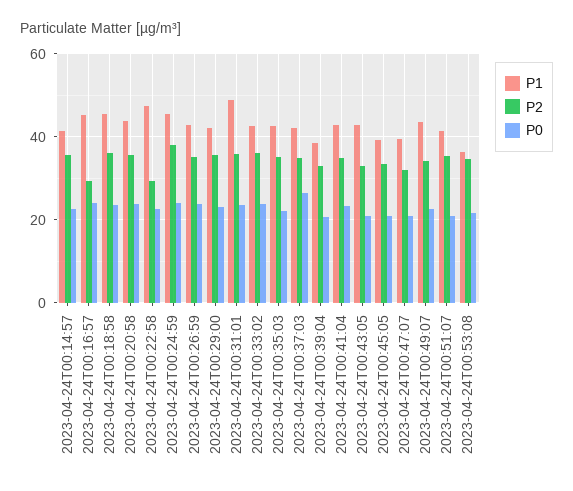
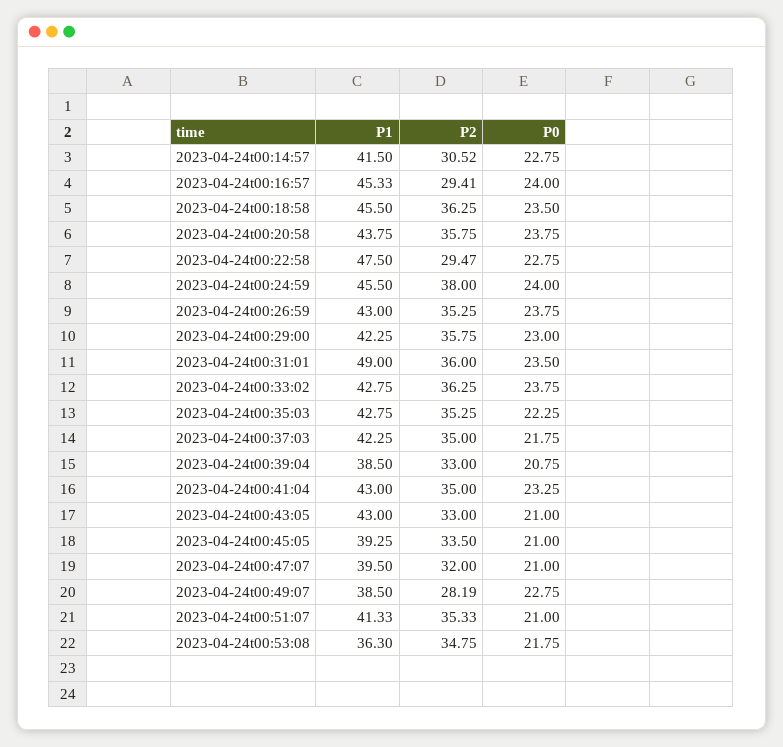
  {
    "P1": {
      "2023-04-24T00:14:57": 41.5,
      "2023-04-24T00:16:57": 45.33,
      "2023-04-24T00:18:58": 45.5,
      "2023-04-24T00:20:58": 43.75,
      "2023-04-24T00:22:58": 47.5,
      "2023-04-24T00:24:59": 45.5,
      "2023-04-24T00:26:59": 43,
      "2023-04-24T00:29:00": 42.25,
      "2023-04-24T00:31:01": 49,
      "2023-04-24T00:33:02": 42.75,
      "2023-04-24T00:35:03": 42.75,
      "2023-04-24T00:37:03": 42.25,
      "2023-04-24T00:39:04": 38.5,
      "2023-04-24T00:41:04": 43,
      "2023-04-24T00:43:05": 43,
      "2023-04-24T00:45:05": 39.25,
      "2023-04-24T00:47:07": 39.5,
-     "2023-04-24T00:49:07": 44,
+     "2023-04-24T00:49:07": 38.5,
      "2023-04-24T00:51:07": 41.33,
      "2023-04-24T00:53:08": 36.3
    },
    "P2": {
-     "2023-04-24T00:14:57": 36,
+     "2023-04-24T00:14:57": 30.52,
      "2023-04-24T00:16:57": 29.41,
      "2023-04-24T00:18:58": 36.25,
      "2023-04-24T00:20:58": 35.75,
      "2023-04-24T00:22:58": 29.47,
      "2023-04-24T00:24:59": 38,
      "2023-04-24T00:26:59": 35.25,
      "2023-04-24T00:29:00": 35.75,
      "2023-04-24T00:31:01": 36,
      "2023-04-24T00:33:02": 36.25,
      "2023-04-24T00:35:03": 35.25,
      "2023-04-24T00:37:03": 35,
      "2023-04-24T00:39:04": 33,
      "2023-04-24T00:41:04": 35,
      "2023-04-24T00:43:05": 33,
      "2023-04-24T00:45:05": 33.5,
      "2023-04-24T00:47:07": 32,
-     "2023-04-24T00:49:07": 34,
+     "2023-04-24T00:49:07": 28.19,
      "2023-04-24T00:51:07": 35.33,
      "2023-04-24T00:53:08": 34.75
    },
    "P0": {
      "2023-04-24T00:14:57": 22.75,
      "2023-04-24T00:16:57": 24,
      "2023-04-24T00:18:58": 23.5,
      "2023-04-24T00:20:58": 23.75,
      "2023-04-24T00:22:58": 22.75,
      "2023-04-24T00:24:59": 24,
      "2023-04-24T00:26:59": 23.75,
      "2023-04-24T00:29:00": 23,
      "2023-04-24T00:31:01": 23.5,
      "2023-04-24T00:33:02": 23.75,
      "2023-04-24T00:35:03": 22.25,
-     "2023-04-24T00:37:03": 26,
+     "2023-04-24T00:37:03": 21.75,
      "2023-04-24T00:39:04": 20.75,
      "2023-04-24T00:41:04": 23.25,
      "2023-04-24T00:43:05": 21,
      "2023-04-24T00:45:05": 21,
      "2023-04-24T00:47:07": 21,
      "2023-04-24T00:49:07": 22.75,
      "2023-04-24T00:51:07": 21,
      "2023-04-24T00:53:08": 21.75
    }
  }

